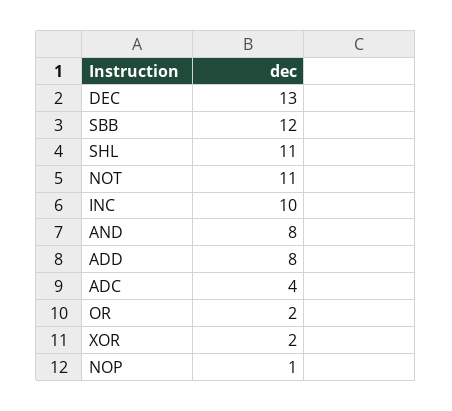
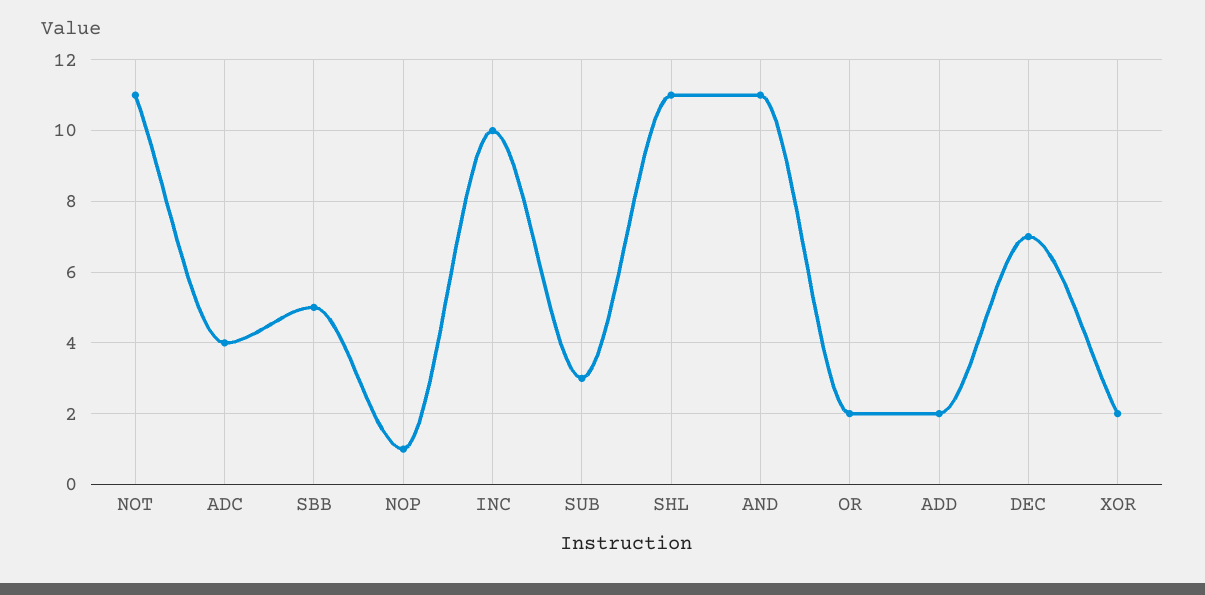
  {
-   "DEC": 13,
+   "DEC": 7,
-   "SBB": 12,
+   "SBB": 5,
    "SHL": 11,
    "NOT": 11,
    "INC": 10,
-   "AND": 8,
+   "AND": 11,
-   "ADD": 8,
+   "ADD": 2,
    "ADC": 4,
    "OR": 2,
    "XOR": 2,
-   "NOP": 1
+   "NOP": 1,
+   "SUB": 3
  }

